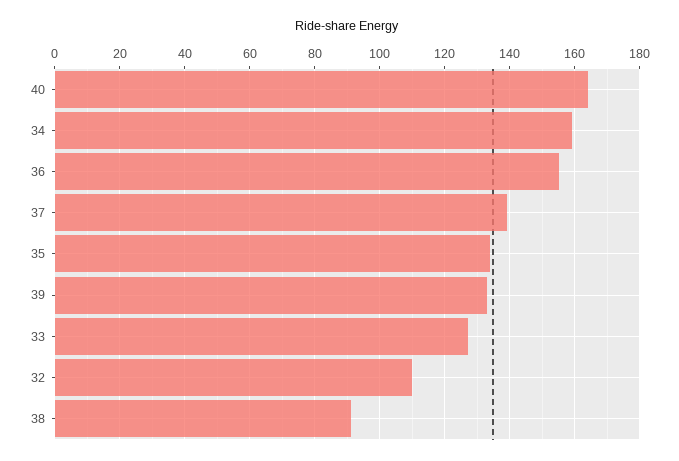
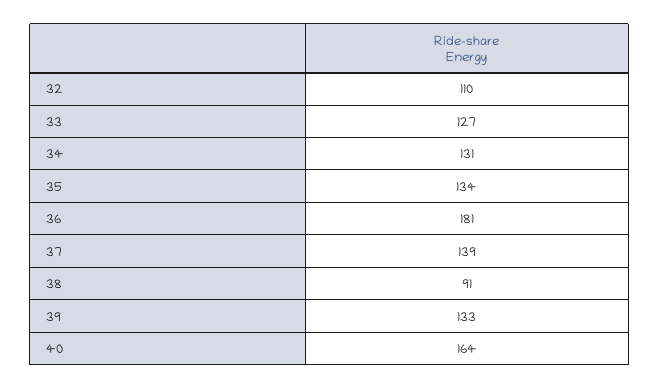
  {
    "40": 164,
-   "34": 160,
+   "34": 131,
-   "36": 155,
+   "36": 181,
    "37": 139,
    "35": 134,
    "39": 133,
    "33": 127,
    "32": 110,
    "38": 91
  }

